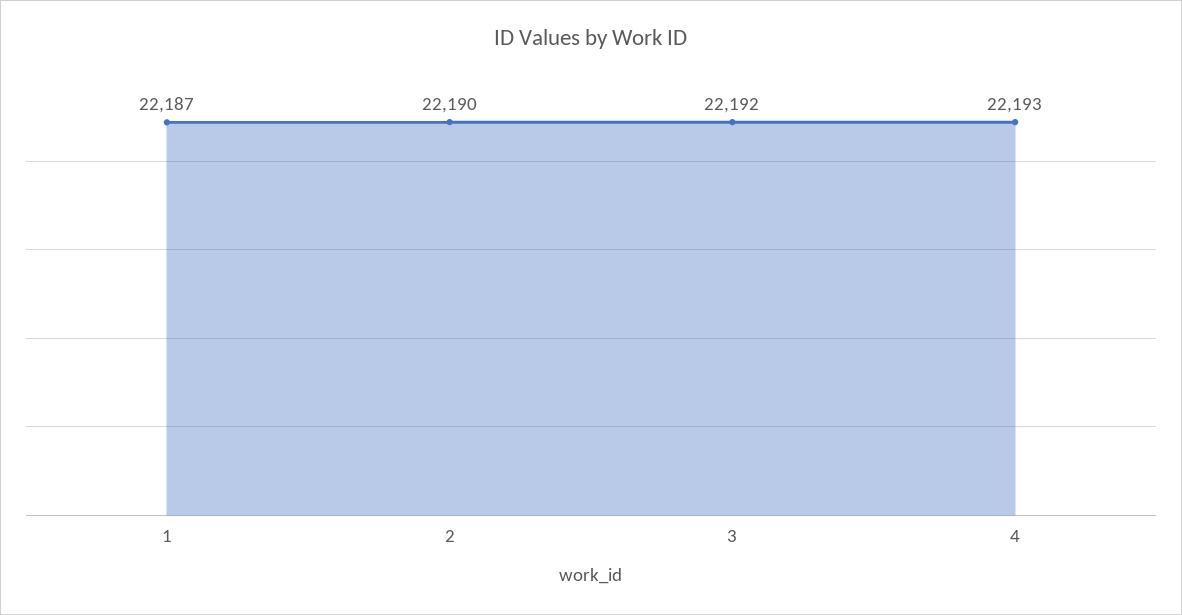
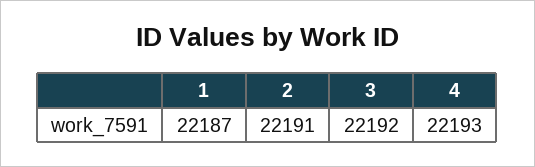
  {
    "1": 22187,
-   "2": 22190,
+   "2": 22191,
    "3": 22192,
    "4": 22193
  }

